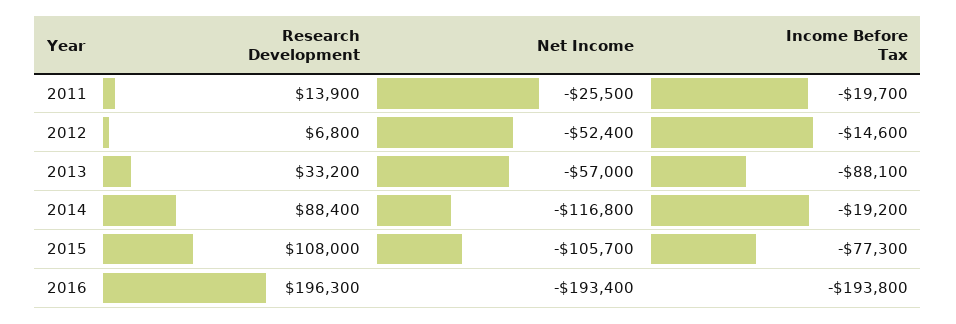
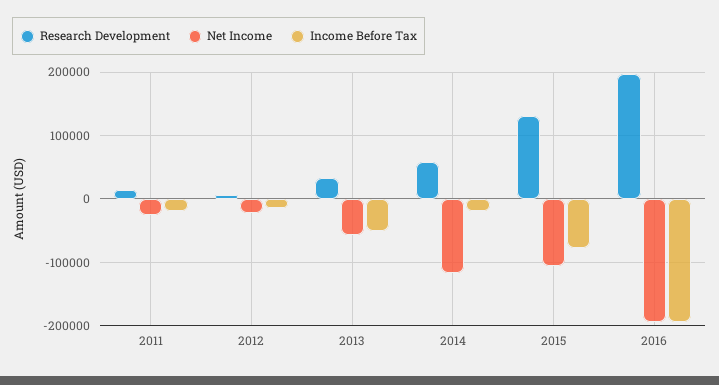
  {
    "Research Development": {
      "2011": 13900,
      "2012": 6800,
      "2013": 33200,
-     "2014": 88400,
+     "2014": 60000,
-     "2015": 108000,
+     "2015": 130000,
      "2016": 196300
    },
    "Net Income": {
      "2011": -25500,
-     "2012": -52400,
+     "2012": -20000,
      "2013": -57000,
      "2014": -116800,
      "2015": -105700,
      "2016": -193400
    },
    "Income Before Tax": {
      "2011": -19700,
      "2012": -14600,
-     "2013": -88100,
+     "2013": -50000,
      "2014": -19200,
      "2015": -77300,
      "2016": -193800
    }
  }

